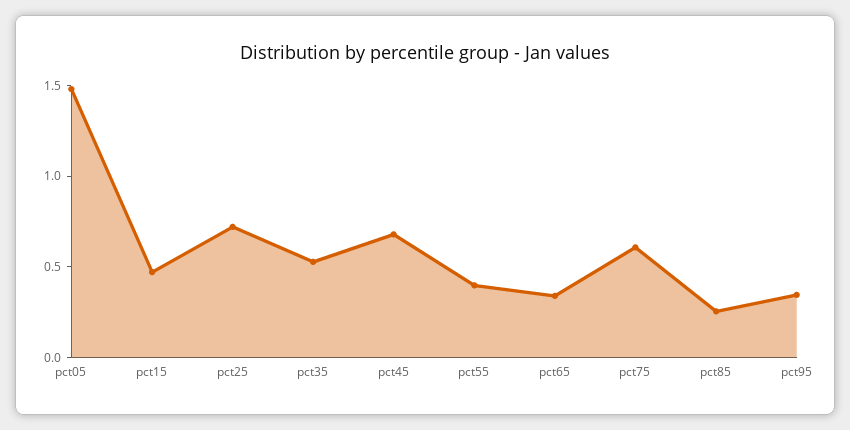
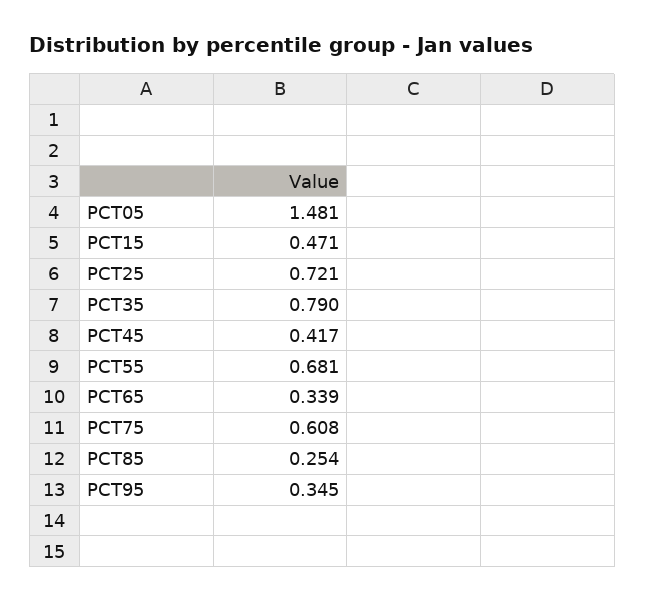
  {
    "pct05": 1.481,
    "pct15": 0.471,
    "pct25": 0.721,
-   "pct35": 0.5,
+   "pct35": 0.79,
-   "pct45": 0.7,
+   "pct45": 0.417,
-   "pct55": 0.4,
+   "pct55": 0.681,
    "pct65": 0.339,
    "pct75": 0.608,
    "pct85": 0.254,
    "pct95": 0.345
  }

